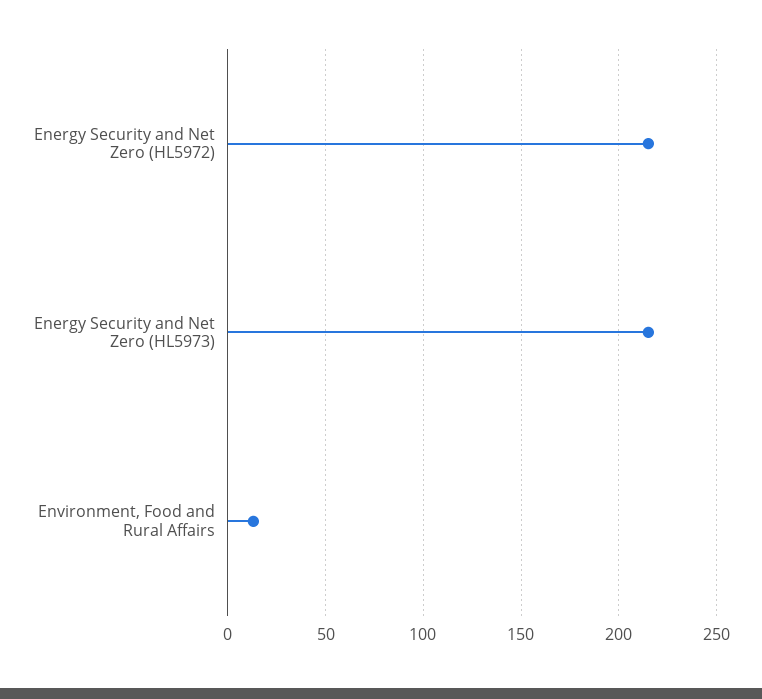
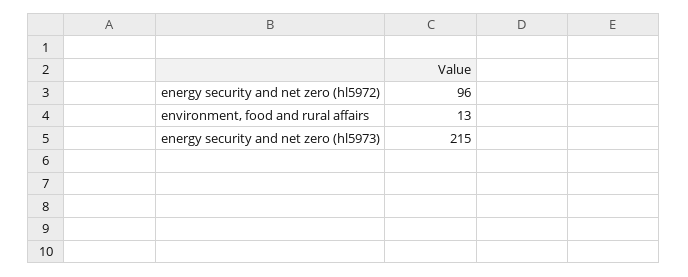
  {
-   "Energy Security and Net Zero (HL5972)": 215,
+   "Energy Security and Net Zero (HL5972)": 96,
    "Energy Security and Net Zero (HL5973)": 215,
    "Environment, Food and Rural Affairs": 13
  }

